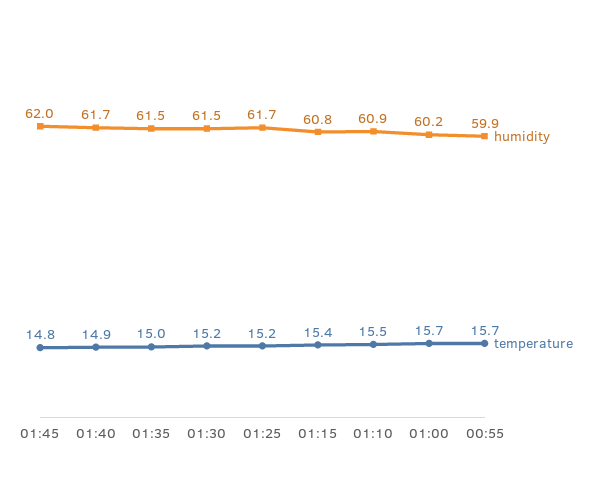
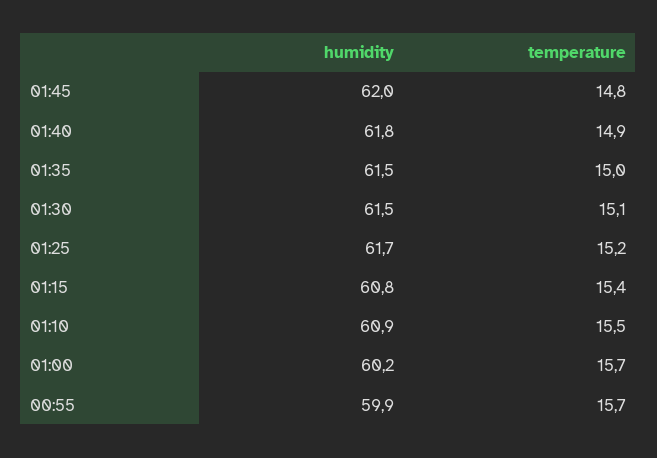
  {
    "humidity": {
      "01:45": 62,
-     "01:40": 61.7,
+     "01:40": 61.8,
      "01:35": 61.5,
      "01:30": 61.5,
      "01:25": 61.7,
      "01:15": 60.8,
      "01:10": 60.9,
      "01:00": 60.2,
      "00:55": 59.9
    },
    "temperature": {
      "01:45": 14.8,
      "01:40": 14.9,
      "01:35": 15,
-     "01:30": 15.2,
+     "01:30": 15.1,
      "01:25": 15.2,
      "01:15": 15.4,
      "01:10": 15.5,
      "01:00": 15.7,
      "00:55": 15.7
    }
  }

